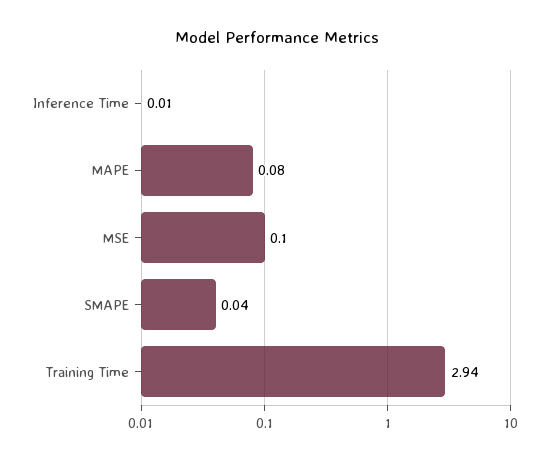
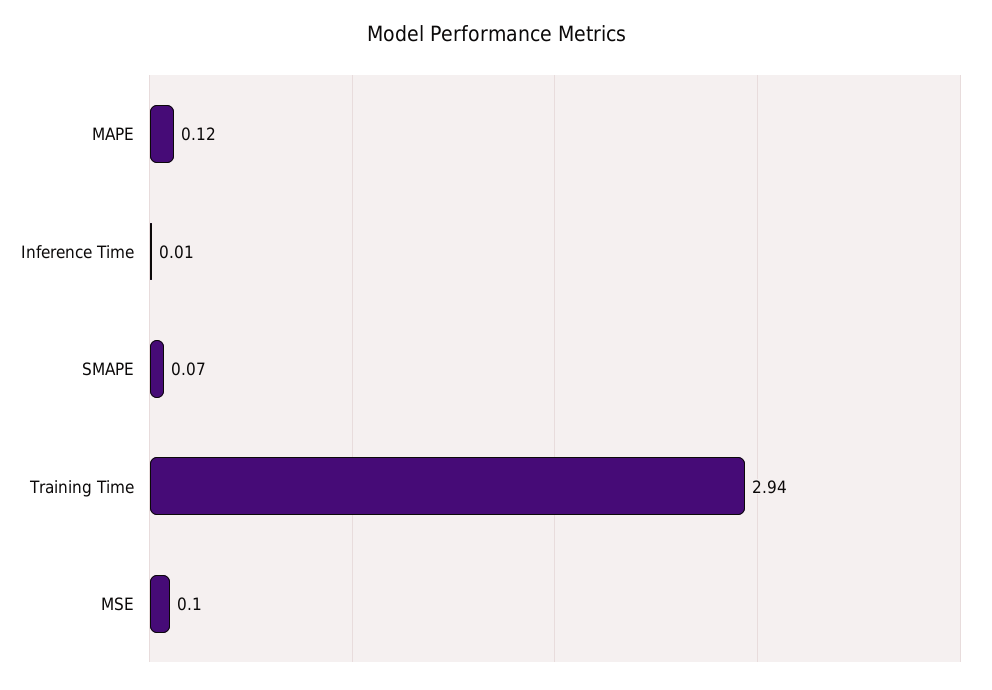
  {
    "Inference Time": 0.01,
-   "MAPE": 0.08,
+   "MAPE": 0.12,
    "MSE": 0.1,
-   "SMAPE": 0.04,
+   "SMAPE": 0.07,
    "Training Time": 2.94
  }

